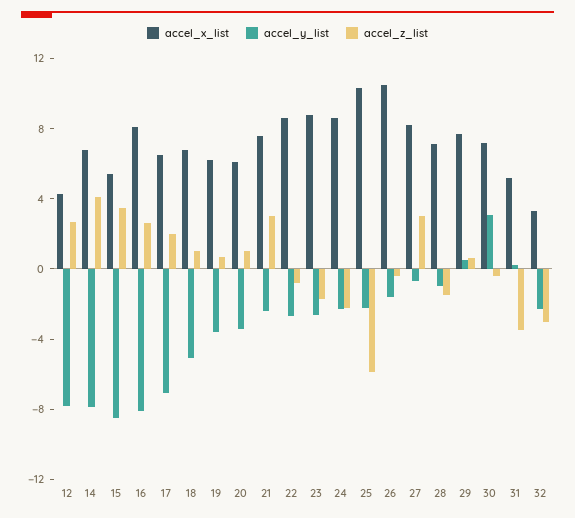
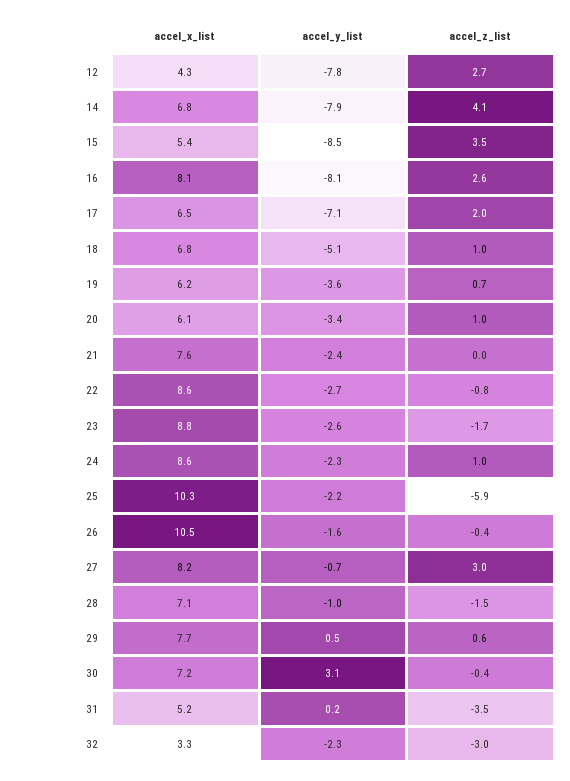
  {
    "accel_x_list": {
      "12": 4.3,
      "14": 6.8,
      "15": 5.4,
      "16": 8.1,
      "17": 6.5,
      "18": 6.8,
      "19": 6.2,
      "20": 6.1,
      "21": 7.6,
      "22": 8.6,
      "23": 8.8,
      "24": 8.6,
      "25": 10.3,
      "26": 10.5,
      "27": 8.2,
      "28": 7.1,
      "29": 7.7,
      "30": 7.2,
      "31": 5.2,
      "32": 3.3
    },
    "accel_y_list": {
      "12": -7.8,
      "14": -7.9,
      "15": -8.5,
      "16": -8.1,
      "17": -7.1,
      "18": -5.1,
      "19": -3.6,
      "20": -3.4,
      "21": -2.4,
      "22": -2.7,
      "23": -2.6,
      "24": -2.3,
      "25": -2.2,
      "26": -1.6,
      "27": -0.7,
      "28": -1,
      "29": 0.5,
      "30": 3.1,
      "31": 0.2,
      "32": -2.3
    },
    "accel_z_list": {
      "12": 2.7,
      "14": 4.1,
      "15": 3.5,
      "16": 2.6,
      "17": 2,
      "18": 1,
      "19": 0.7,
      "20": 1,
-     "21": 3,
+     "21": 0,
      "22": -0.8,
      "23": -1.7,
-     "24": -2,
+     "24": 1,
      "25": -5.9,
      "26": -0.4,
      "27": 3,
      "28": -1.5,
      "29": 0.6,
      "30": -0.4,
      "31": -3.5,
      "32": -3
    }
  }

